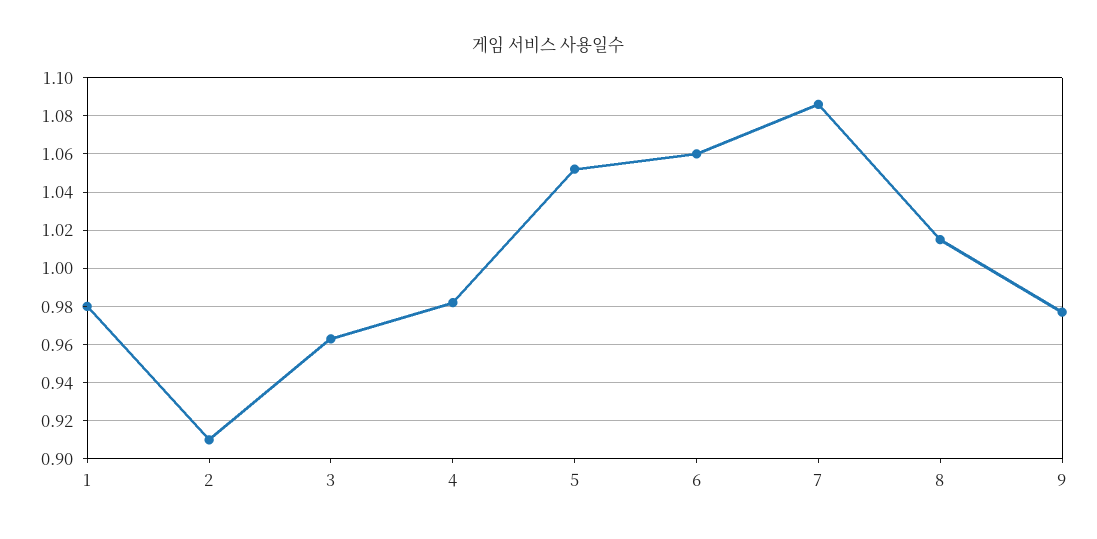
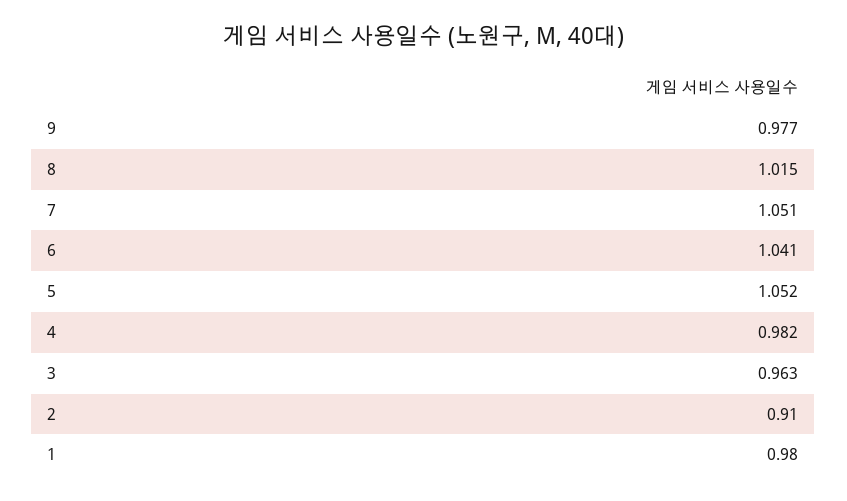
  {
    "1": 0.98,
    "2": 0.91,
    "3": 0.963,
    "4": 0.982,
    "5": 1.052,
-   "6": 1.06,
+   "6": 1.041,
-   "7": 1.085,
+   "7": 1.051,
    "8": 1.015,
    "9": 0.977
  }

